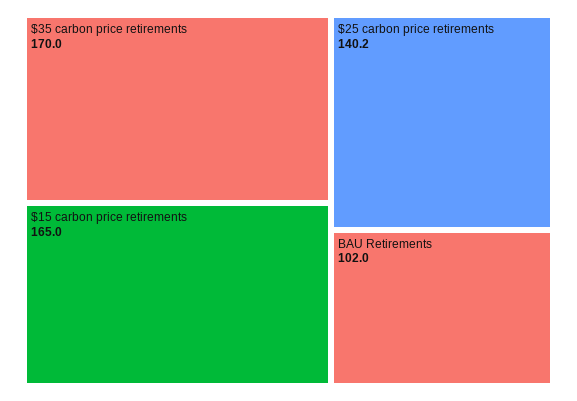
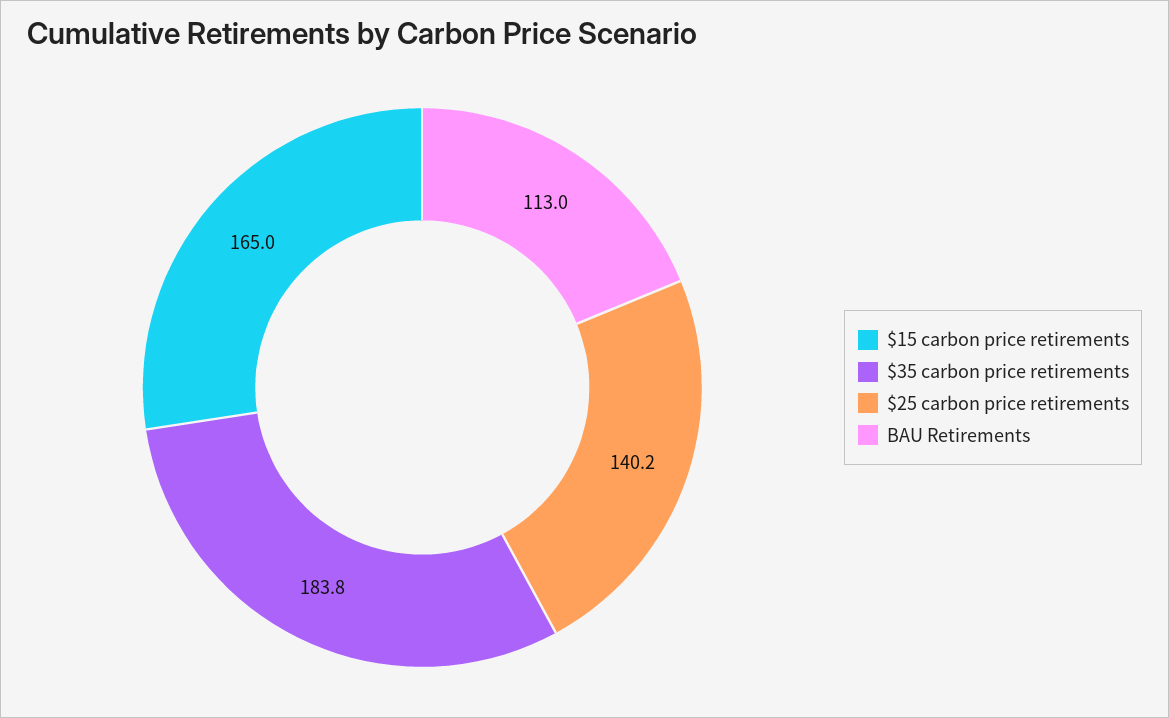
  {
-   "$35 carbon price retirements": 170,
+   "$35 carbon price retirements": 183.8,
    "$15 carbon price retirements": 165,
    "$25 carbon price retirements": 140.2,
-   "BAU Retirements": 102
+   "BAU Retirements": 113
  }

